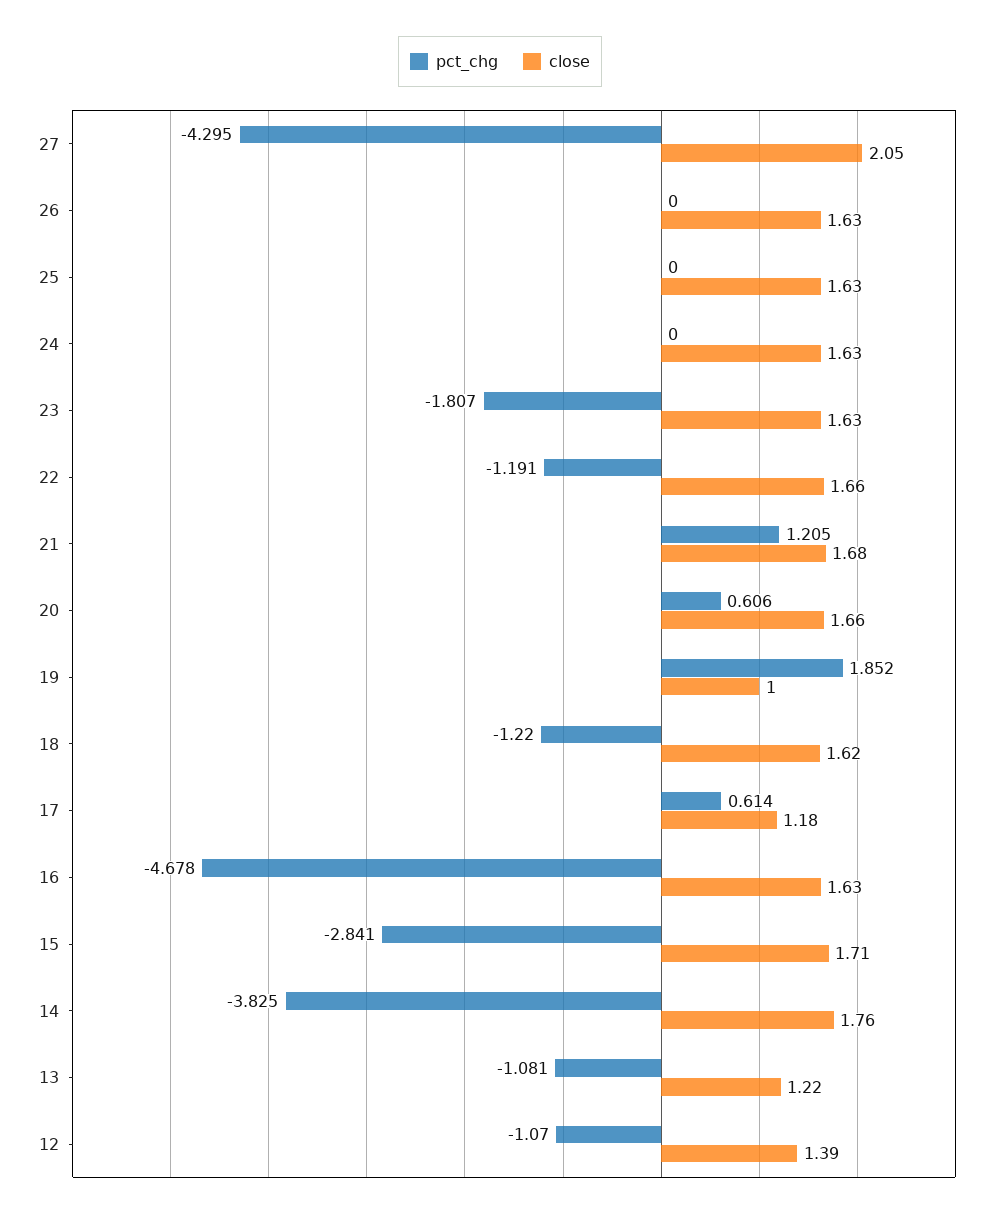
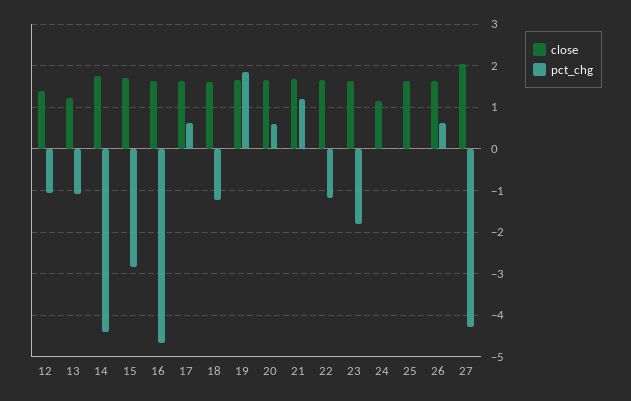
  {
    "pct_chg": {
      "27": -4.295,
-     "26": 0,
+     "26": 0.6,
      "25": 0,
      "24": 0,
      "23": -1.807,
      "22": -1.191,
      "21": 1.205,
      "20": 0.606,
      "19": 1.852,
      "18": -1.22,
      "17": 0.614,
      "16": -4.678,
      "15": -2.841,
-     "14": -3.825,
+     "14": -4.4,
      "13": -1.081,
      "12": -1.07
    },
    "close": {
      "27": 2.05,
      "26": 1.63,
      "25": 1.63,
-     "24": 1.63,
+     "24": 1.2,
      "23": 1.63,
      "22": 1.66,
      "21": 1.68,
      "20": 1.66,
-     "19": 1,
+     "19": 1.6,
      "18": 1.62,
-     "17": 1.18,
+     "17": 1.6,
      "16": 1.63,
      "15": 1.71,
      "14": 1.76,
      "13": 1.22,
      "12": 1.39
    }
  }

